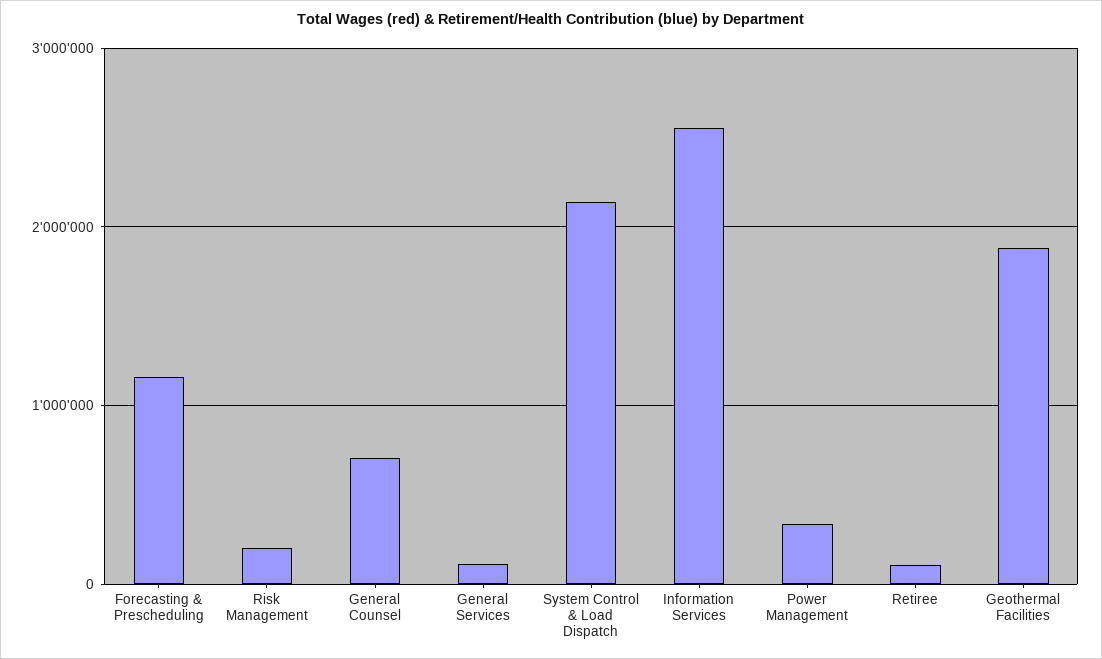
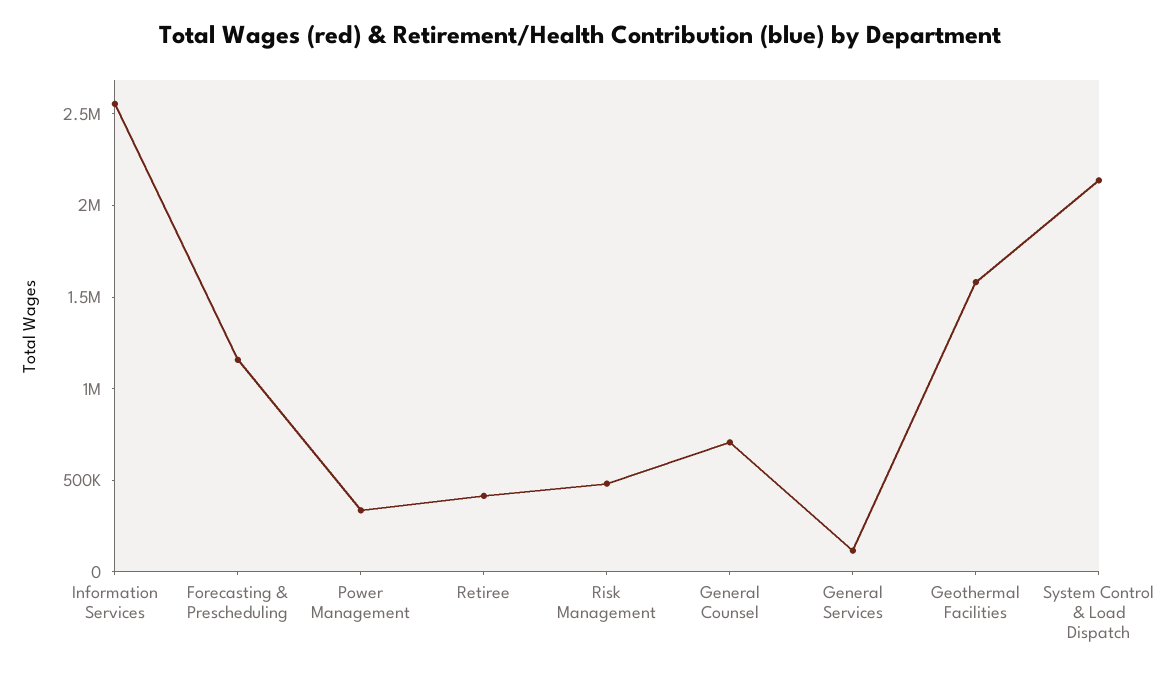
  {
    "Forecasting & Prescheduling": 1200000,
-   "Risk Management": 200000,
+   "Risk Management": 500000,
    "General Counsel": 700000,
    "General Services": 100000,
    "System Control & Load Dispatch": 2100000,
    "Information Services": 2600000,
    "Power Management": 300000,
-   "Retiree": 100000,
+   "Retiree": 400000,
-   "Geothermal Facilities": 1900000
+   "Geothermal Facilities": 1600000
  }

